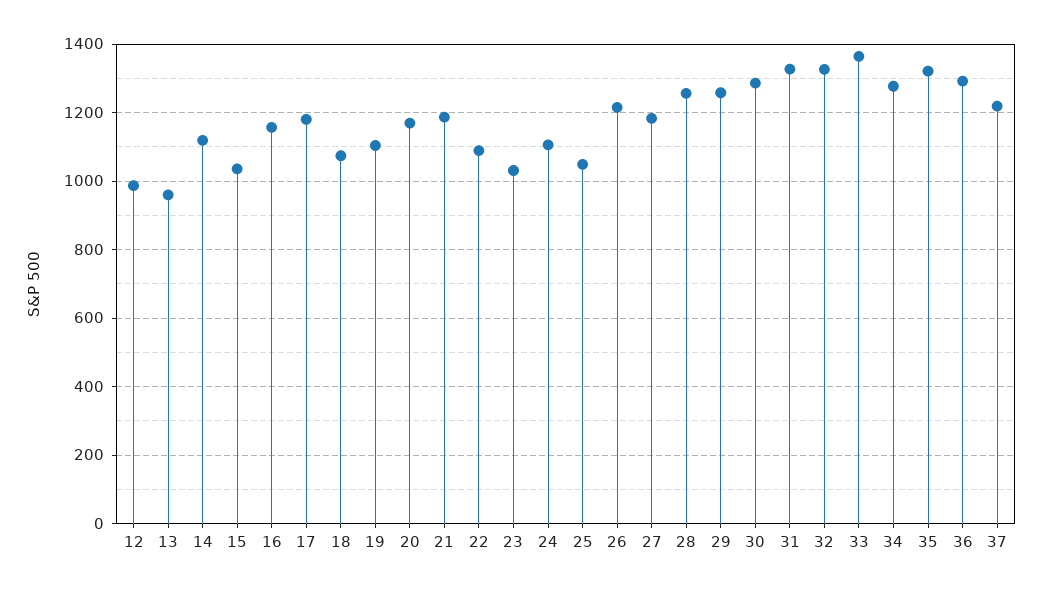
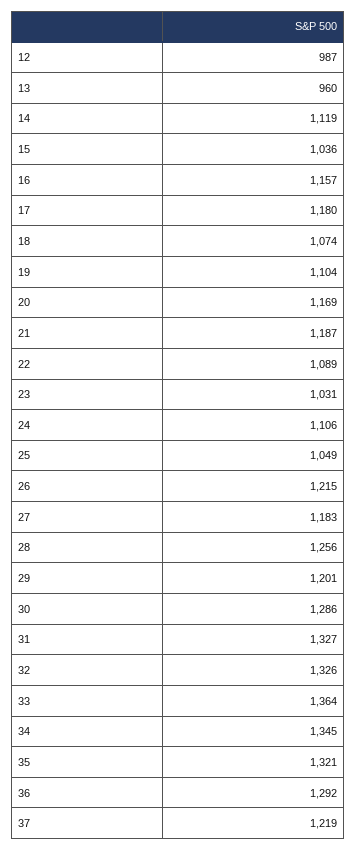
  {
    "12": 987,
    "13": 960,
    "14": 1119,
    "15": 1036,
    "16": 1157,
    "17": 1180,
    "18": 1074,
    "19": 1104,
    "20": 1169,
    "21": 1187,
    "22": 1089,
    "23": 1031,
    "24": 1106,
    "25": 1049,
    "26": 1215,
    "27": 1183,
    "28": 1256,
-   "29": 1260,
+   "29": 1201,
    "30": 1286,
    "31": 1327,
    "32": 1326,
    "33": 1364,
-   "34": 1280,
+   "34": 1345,
    "35": 1321,
    "36": 1292,
    "37": 1219
  }

